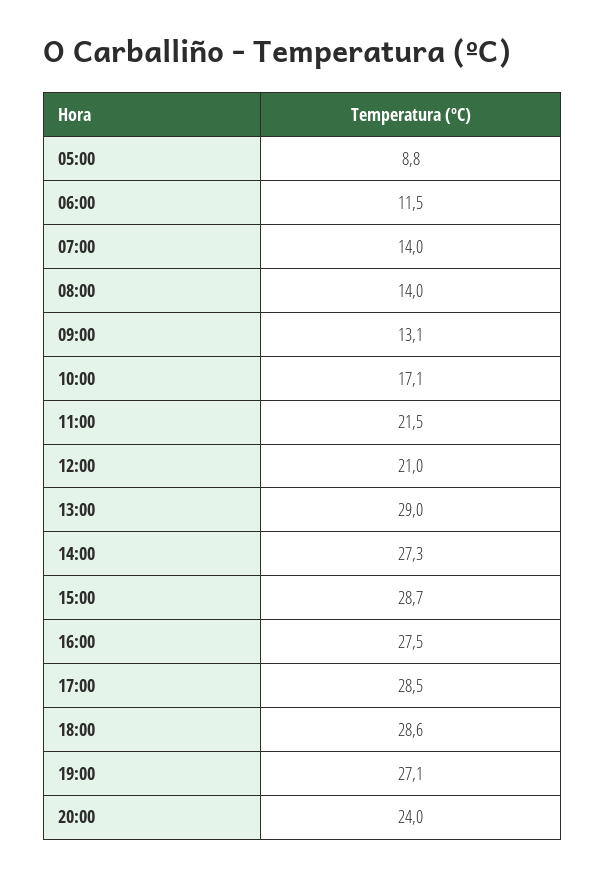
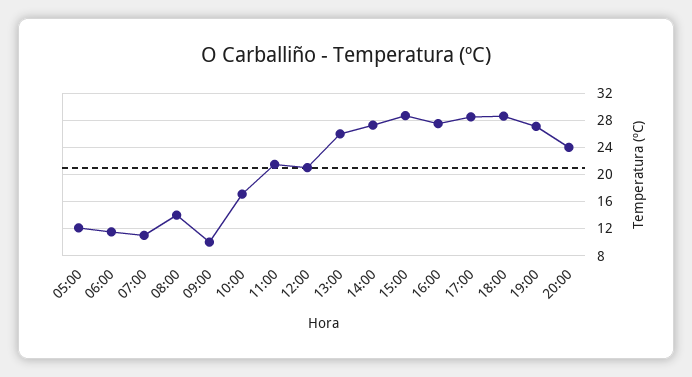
  {
-   "05:00": 8.8,
+   "05:00": 12,
    "06:00": 11.5,
-   "07:00": 14,
+   "07:00": 11,
    "08:00": 14,
-   "09:00": 13.1,
+   "09:00": 10,
    "10:00": 17.1,
    "11:00": 21.5,
    "12:00": 21,
-   "13:00": 29,
+   "13:00": 26,
    "14:00": 27.3,
    "15:00": 28.7,
    "16:00": 27.5,
    "17:00": 28.5,
    "18:00": 28.6,
    "19:00": 27.1,
    "20:00": 24
  }

